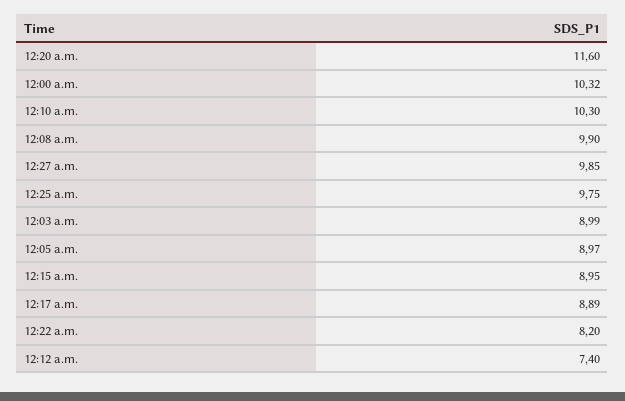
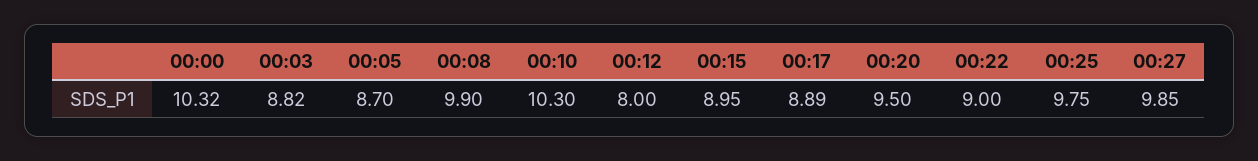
  {
-   "12:20 a.m.": 11.6,
+   "12:20 a.m.": 9.5,
    "12:00 a.m.": 10.32,
    "12:10 a.m.": 10.3,
    "12:08 a.m.": 9.9,
    "12:27 a.m.": 9.85,
    "12:25 a.m.": 9.75,
-   "12:03 a.m.": 8.99,
+   "12:03 a.m.": 8.82,
-   "12:05 a.m.": 8.97,
+   "12:05 a.m.": 8.7,
    "12:15 a.m.": 8.95,
    "12:17 a.m.": 8.89,
-   "12:22 a.m.": 8.2,
+   "12:22 a.m.": 9,
-   "12:12 a.m.": 7.4
+   "12:12 a.m.": 8
  }

